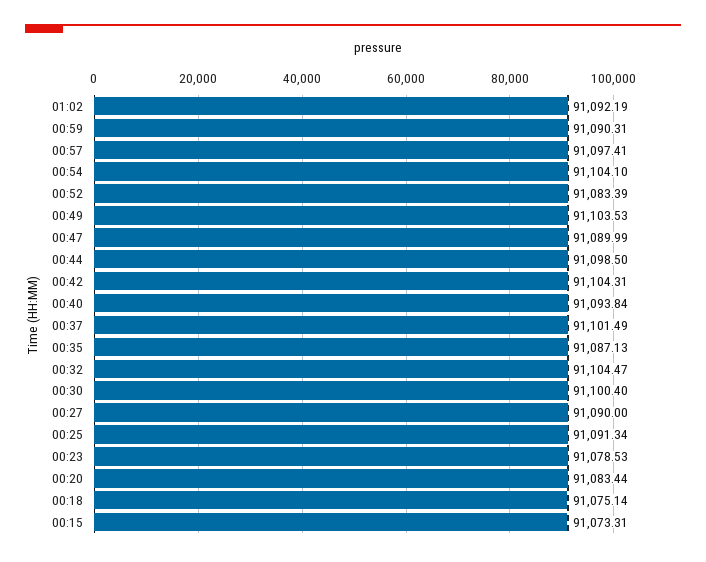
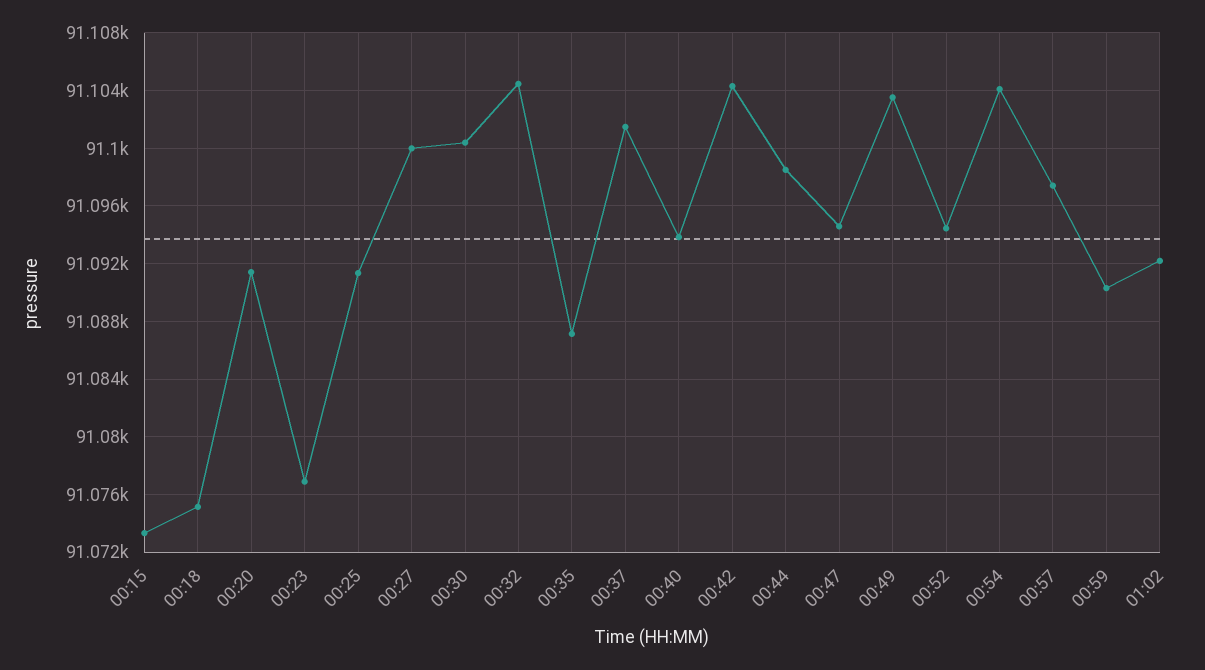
  {
    "01:02": 91092.19,
    "00:59": 91090.31,
    "00:57": 91097.41,
    "00:54": 91104.1,
-   "00:52": 91083.39,
+   "00:52": 91094.5,
    "00:49": 91103.53,
-   "00:47": 91089.99,
+   "00:47": 91094.5,
    "00:44": 91098.5,
    "00:42": 91104.31,
    "00:40": 91093.84,
    "00:37": 91101.49,
    "00:35": 91087.13,
    "00:32": 91104.47,
    "00:30": 91100.4,
-   "00:27": 91090,
+   "00:27": 91100,
    "00:25": 91091.34,
-   "00:23": 91078.53,
+   "00:23": 91077,
-   "00:20": 91083.44,
+   "00:20": 91091.5,
    "00:18": 91075.14,
    "00:15": 91073.31
  }

